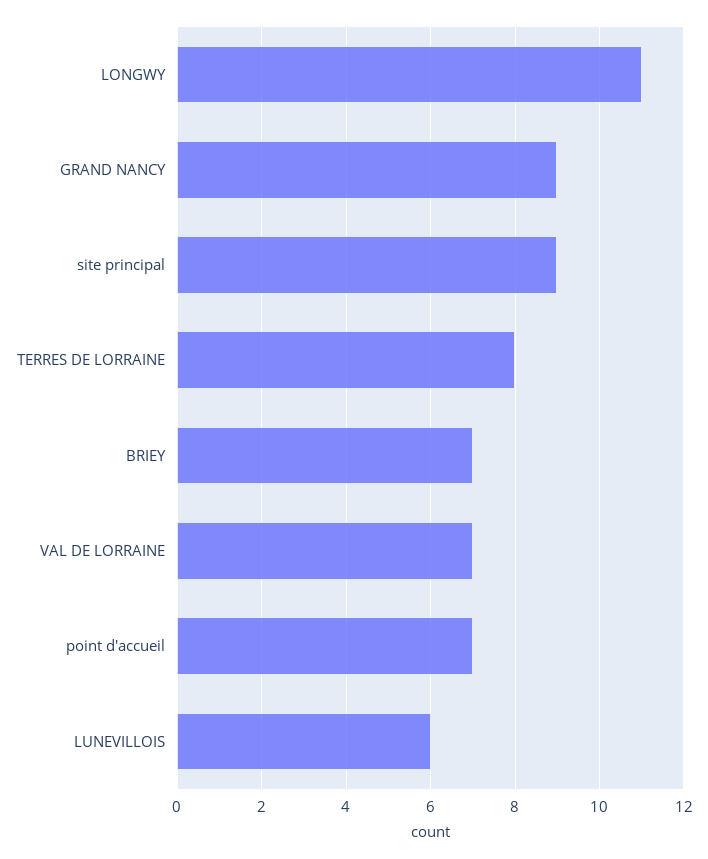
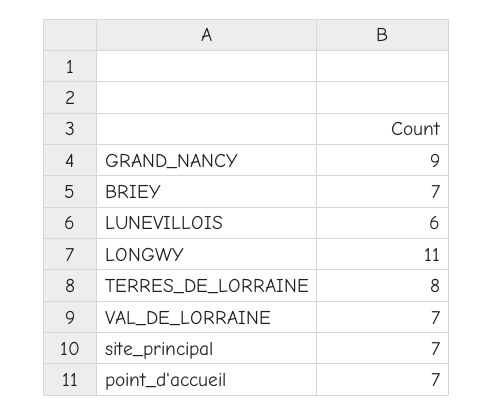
  {
    "LONGWY": 11,
    "GRAND NANCY": 9,
-   "site principal": 9,
+   "site principal": 7,
    "TERRES DE LORRAINE": 8,
    "BRIEY": 7,
    "VAL DE LORRAINE": 7,
    "point d'accueil": 7,
    "LUNEVILLOIS": 6
  }

